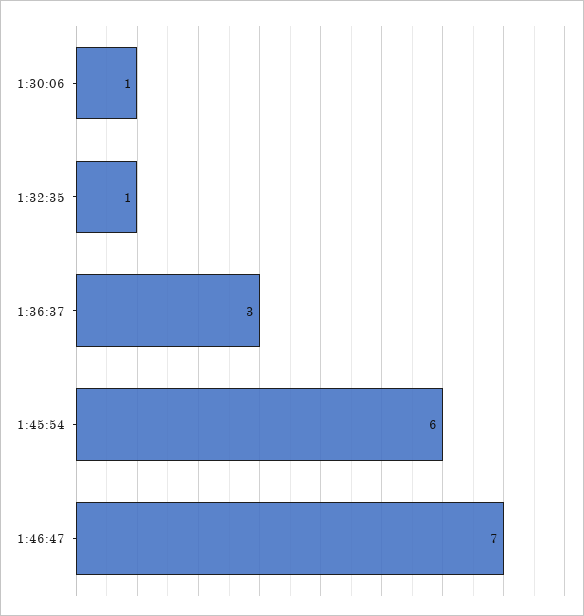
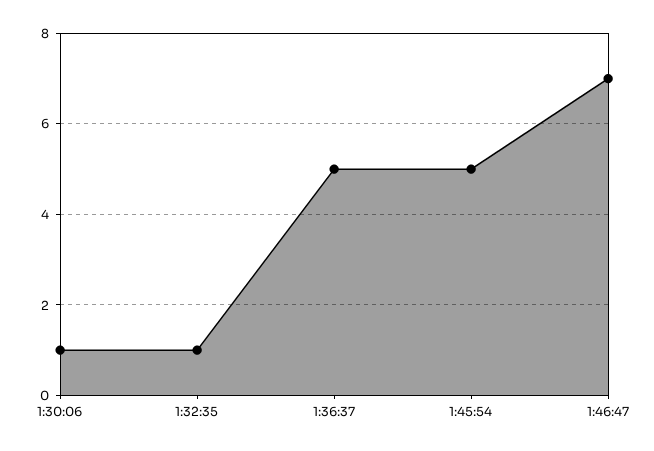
  {
    "1:30:06": 1,
    "1:32:35": 1,
-   "1:36:37": 3,
+   "1:36:37": 5,
-   "1:45:54": 6,
+   "1:45:54": 5,
    "1:46:47": 7
  }

